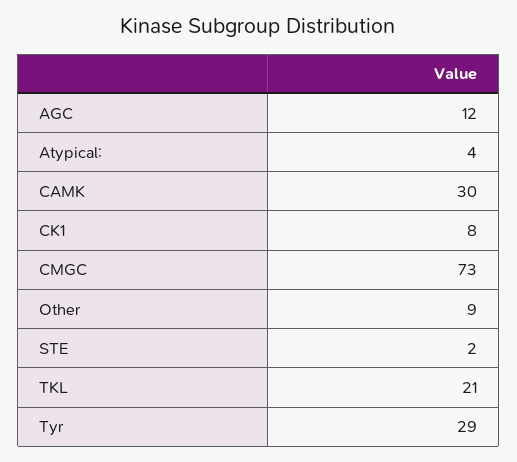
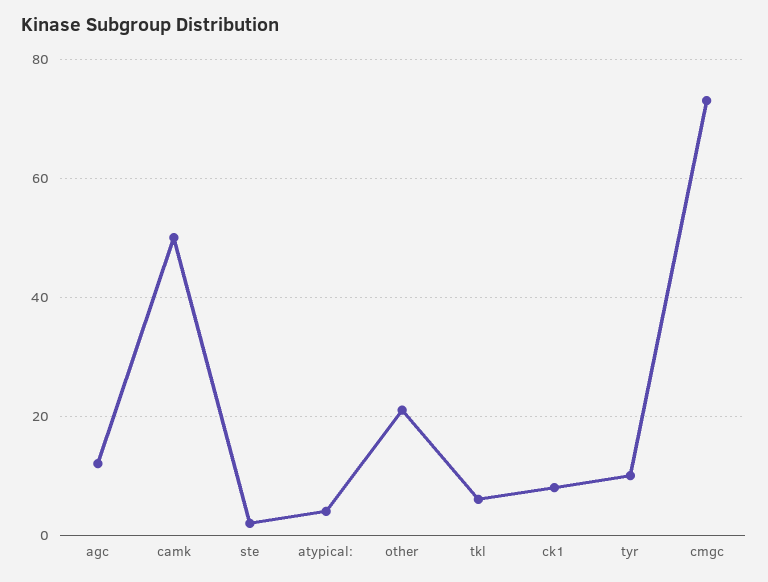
  {
    "AGC": 12,
    "Atypical:": 4,
-   "CAMK": 30,
+   "CAMK": 50,
    "CK1": 8,
    "CMGC": 73,
-   "Other": 9,
+   "Other": 20,
    "STE": 2,
-   "TKL": 21,
+   "TKL": 5,
-   "Tyr": 29
+   "Tyr": 10
  }

